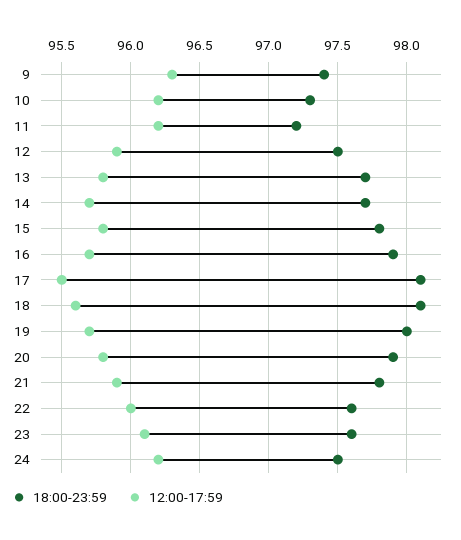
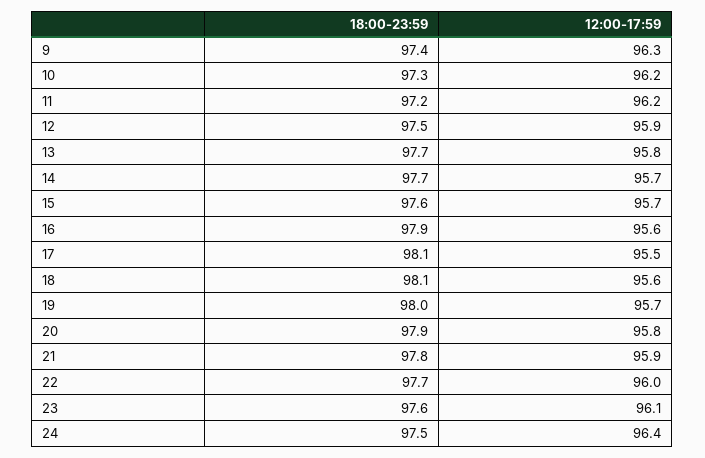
  {
    "18:00-23:59": {
      "9": 97.4,
      "10": 97.3,
      "11": 97.2,
      "12": 97.5,
      "13": 97.7,
      "14": 97.7,
-     "15": 97.8,
+     "15": 97.6,
      "16": 97.9,
      "17": 98.1,
      "18": 98.1,
      "19": 98,
      "20": 97.9,
      "21": 97.8,
-     "22": 97.6,
+     "22": 97.7,
      "23": 97.6,
      "24": 97.5
    },
    "12:00-17:59": {
      "9": 96.3,
      "10": 96.2,
      "11": 96.2,
      "12": 95.9,
      "13": 95.8,
      "14": 95.7,
-     "15": 95.8,
+     "15": 95.7,
-     "16": 95.7,
+     "16": 95.6,
      "17": 95.5,
      "18": 95.6,
      "19": 95.7,
      "20": 95.8,
      "21": 95.9,
      "22": 96,
      "23": 96.1,
-     "24": 96.2
+     "24": 96.4
    }
  }

